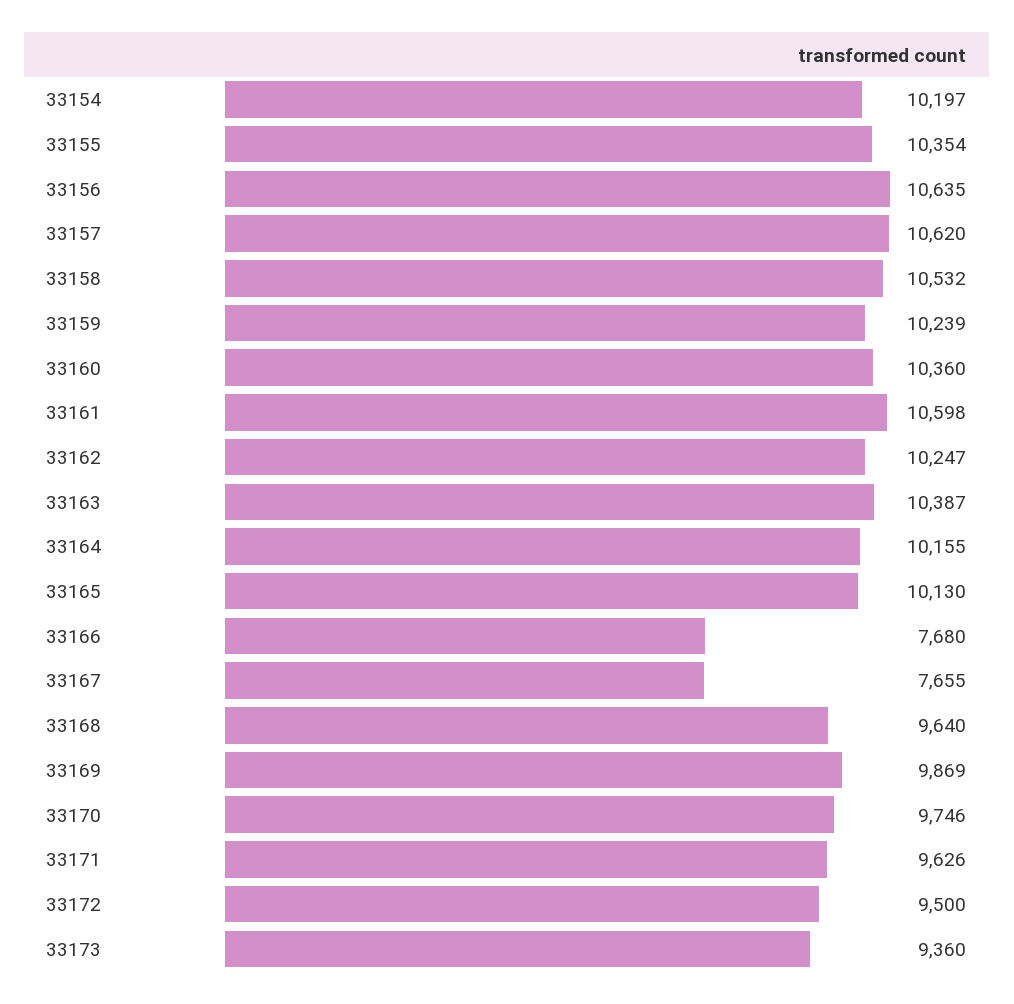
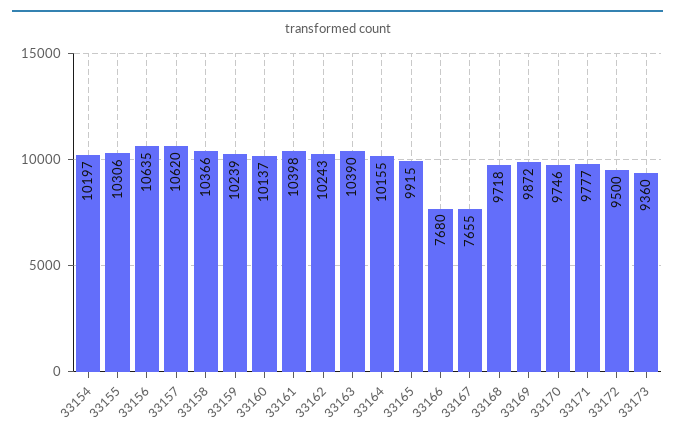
  {
    "33154": 10197,
-   "33155": 10354,
+   "33155": 10306,
    "33156": 10635,
    "33157": 10620,
-   "33158": 10532,
+   "33158": 10366,
    "33159": 10239,
-   "33160": 10360,
+   "33160": 10137,
-   "33161": 10598,
+   "33161": 10398,
-   "33162": 10247,
+   "33162": 10243,
-   "33163": 10387,
+   "33163": 10390,
    "33164": 10155,
-   "33165": 10130,
+   "33165": 9915,
    "33166": 7680,
    "33167": 7655,
-   "33168": 9640,
+   "33168": 9718,
-   "33169": 9869,
+   "33169": 9872,
    "33170": 9746,
-   "33171": 9626,
+   "33171": 9777,
    "33172": 9500,
    "33173": 9360
  }

